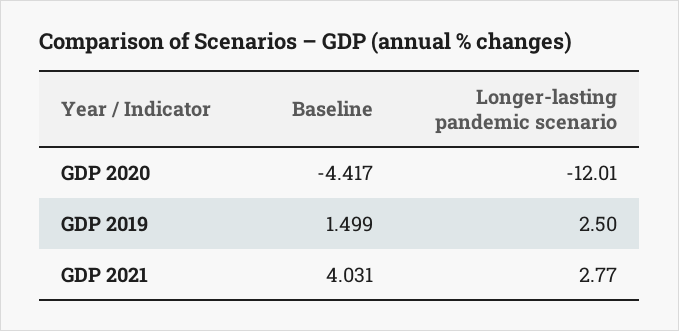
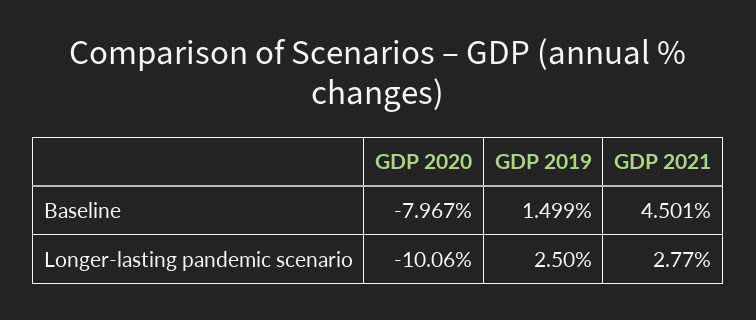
  {
    "Baseline": {
-     "GDP 2020": -4.417,
+     "GDP 2020": -7.967,
      "GDP 2019": 1.499,
-     "GDP 2021": 4.031
+     "GDP 2021": 4.501
    },
    "Longer-lasting pandemic scenario": {
-     "GDP 2020": -12.01,
+     "GDP 2020": -10.06,
      "GDP 2019": 2.5,
      "GDP 2021": 2.77
    }
  }

